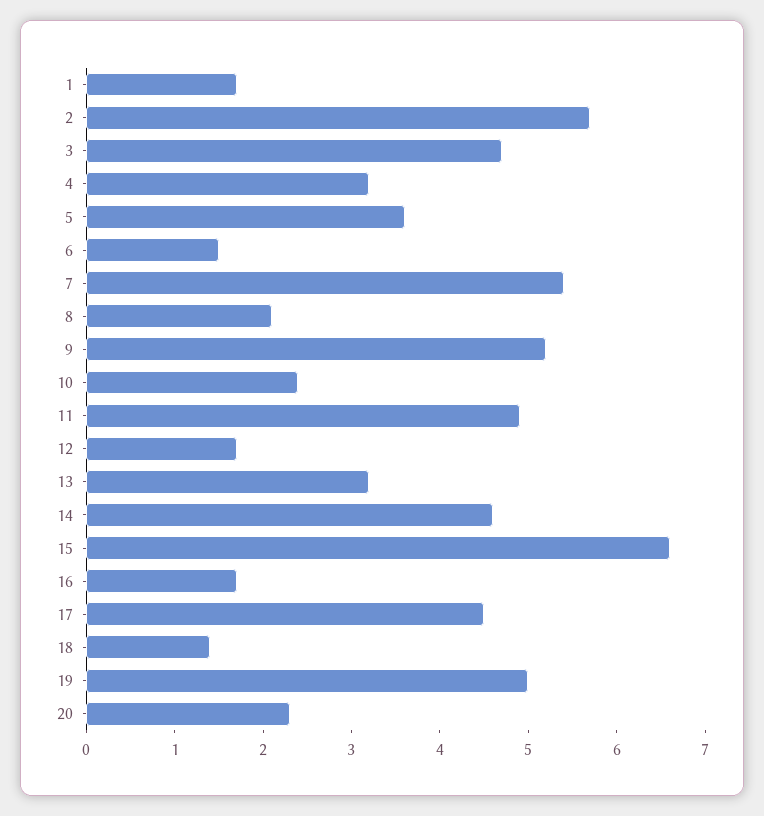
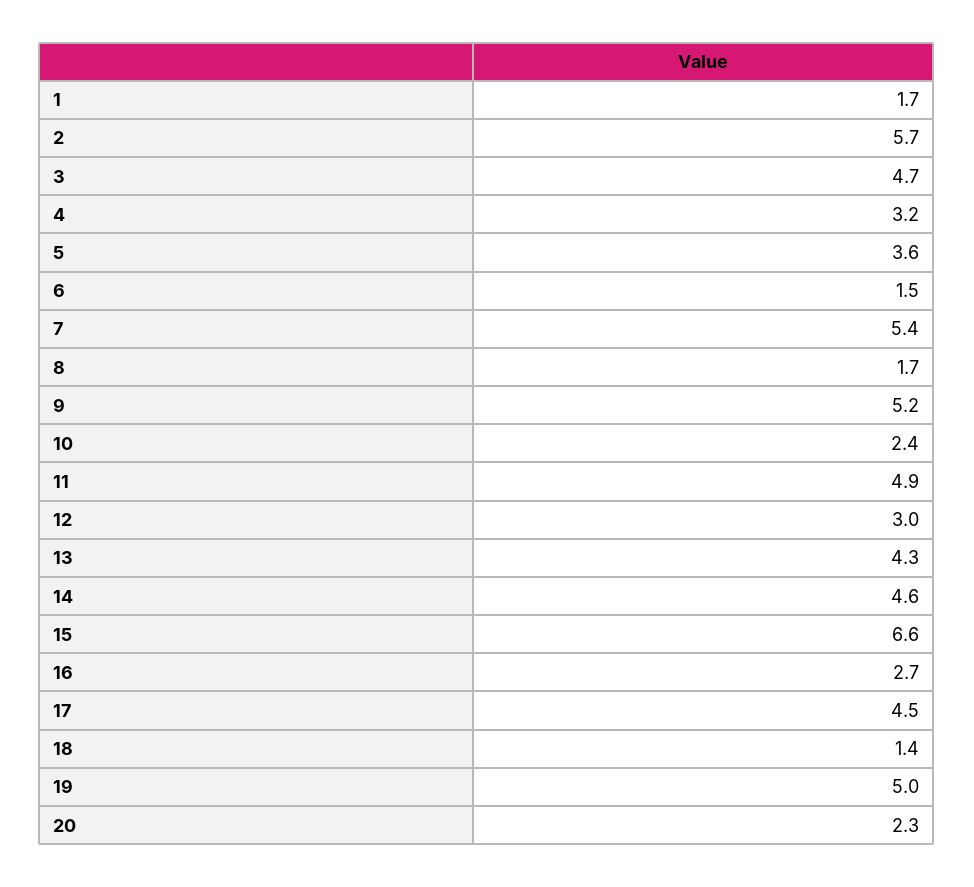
  {
    "1": 1.7,
    "2": 5.7,
    "3": 4.7,
    "4": 3.2,
    "5": 3.6,
    "6": 1.5,
    "7": 5.4,
-   "8": 2.1,
+   "8": 1.7,
    "9": 5.2,
    "10": 2.4,
    "11": 4.9,
-   "12": 1.7,
+   "12": 3,
-   "13": 3.2,
+   "13": 4.3,
    "14": 4.6,
    "15": 6.6,
-   "16": 1.7,
+   "16": 2.7,
    "17": 4.5,
    "18": 1.4,
    "19": 5,
    "20": 2.3
  }

